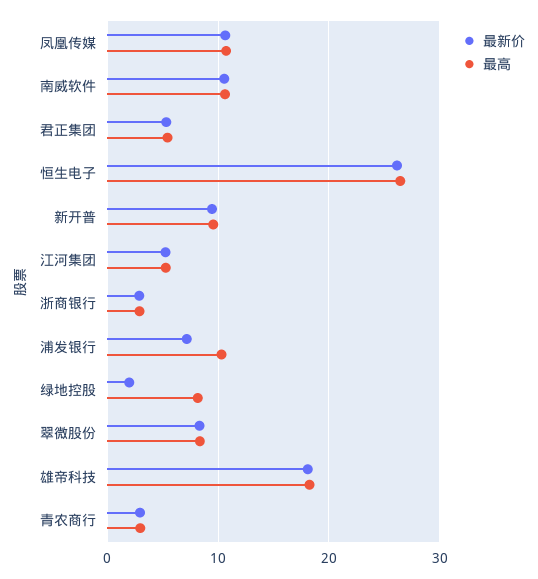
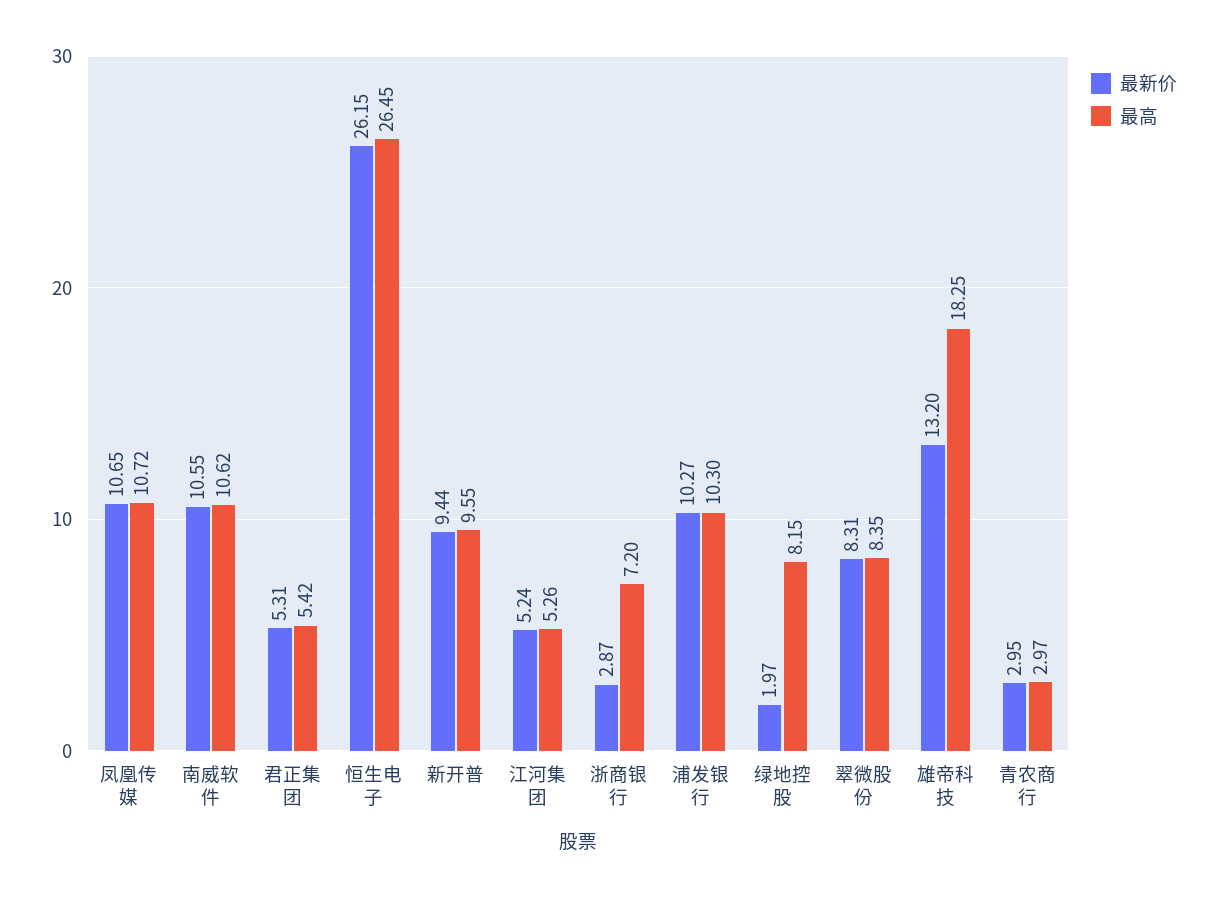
  {
    "最新价": {
      "凤凰传媒": 10.65,
      "南威软件": 10.55,
      "君正集团": 5.31,
      "恒生电子": 26.15,
      "新开普": 9.44,
      "江河集团": 5.24,
      "浙商银行": 2.87,
-     "浦发银行": 7,
+     "浦发银行": 10.27,
      "绿地控股": 1.97,
      "翠微股份": 8.31,
-     "雄帝科技": 18,
+     "雄帝科技": 13.2,
      "青农商行": 2.95
    },
    "最高": {
      "凤凰传媒": 10.72,
      "南威软件": 10.62,
      "君正集团": 5.42,
      "恒生电子": 26.45,
      "新开普": 9.55,
      "江河集团": 5.26,
-     "浙商银行": 3,
+     "浙商银行": 7.2,
      "浦发银行": 10.3,
      "绿地控股": 8.15,
      "翠微股份": 8.35,
      "雄帝科技": 18.25,
      "青农商行": 2.97
    }
  }

